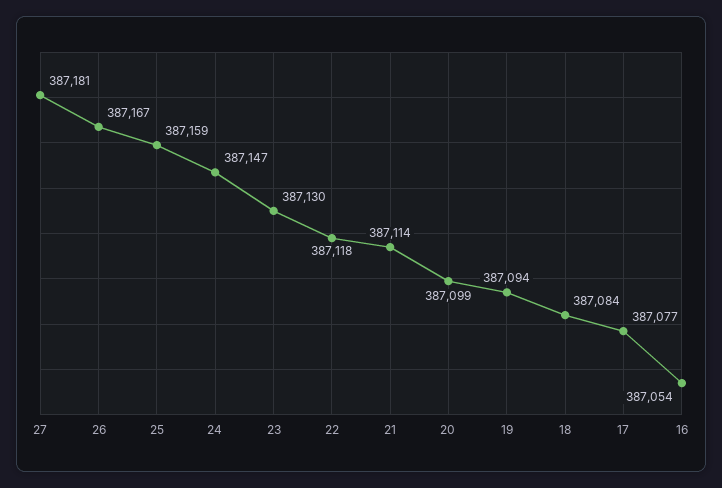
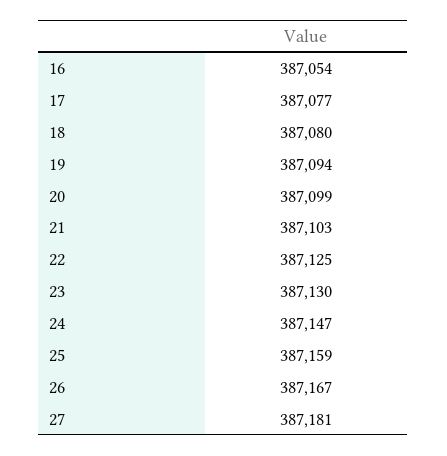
  {
    "27": 387181,
    "26": 387167,
    "25": 387159,
    "24": 387147,
    "23": 387130,
-   "22": 387118,
+   "22": 387125,
-   "21": 387114,
+   "21": 387103,
    "20": 387099,
    "19": 387094,
-   "18": 387084,
+   "18": 387080,
    "17": 387077,
    "16": 387054
  }

